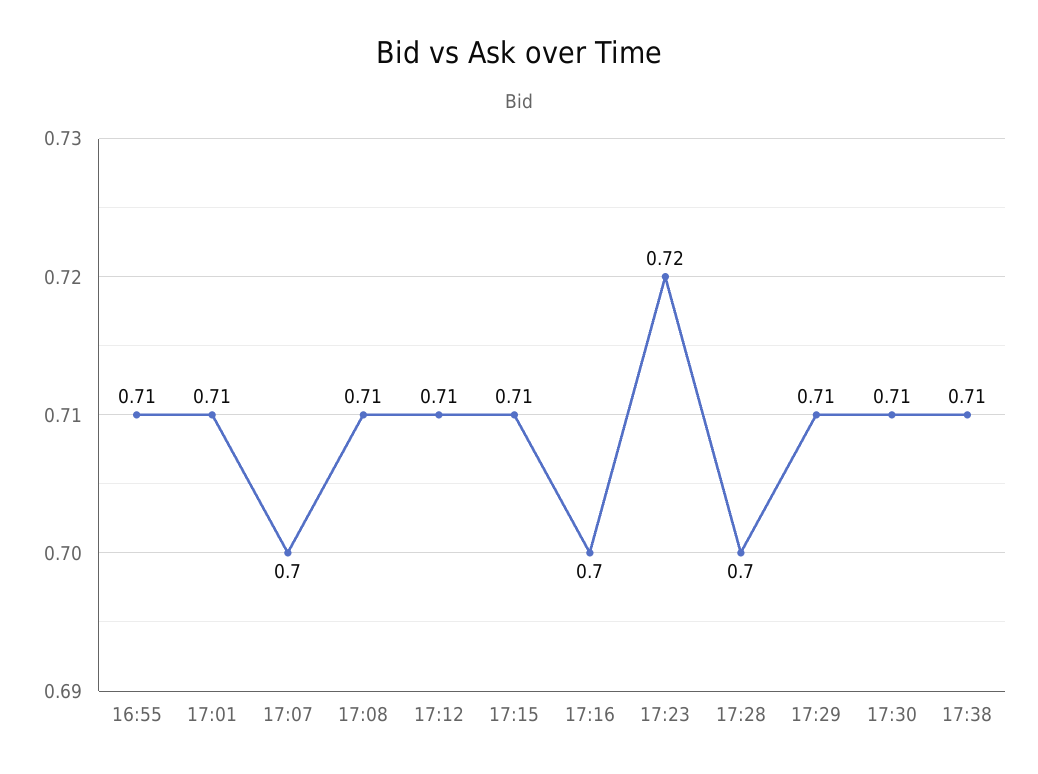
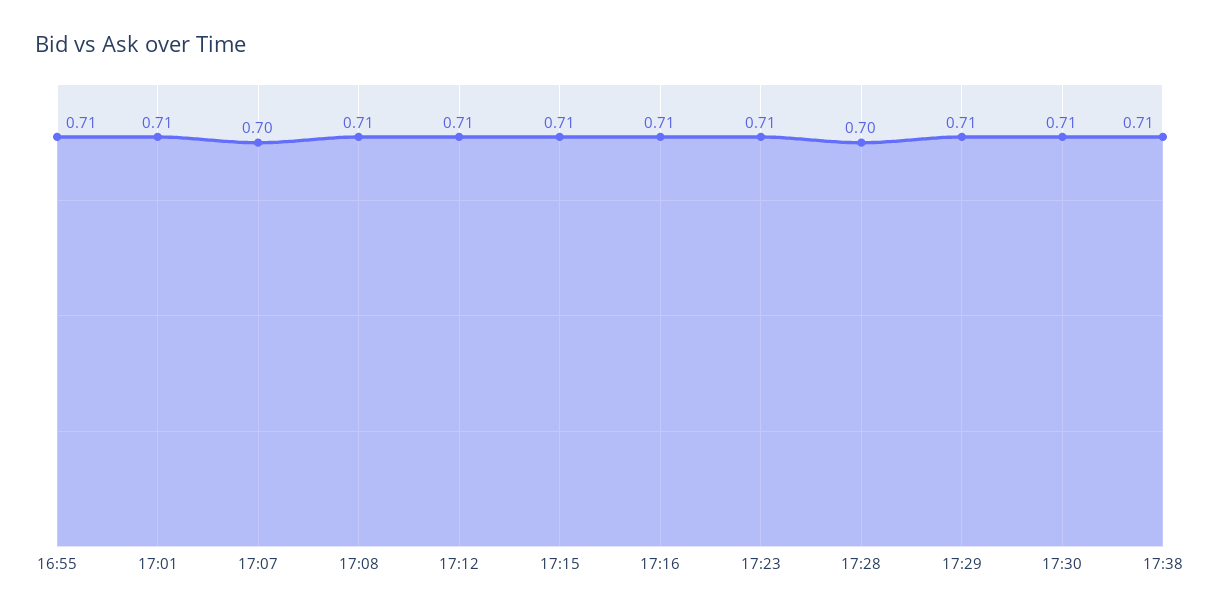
  {
    "16:55": 0.71,
    "17:01": 0.71,
    "17:07": 0.7,
    "17:08": 0.71,
    "17:12": 0.71,
    "17:15": 0.71,
-   "17:16": 0.7,
+   "17:16": 0.71,
-   "17:23": 0.72,
+   "17:23": 0.71,
    "17:28": 0.7,
    "17:29": 0.71,
    "17:30": 0.71,
    "17:38": 0.71
  }

